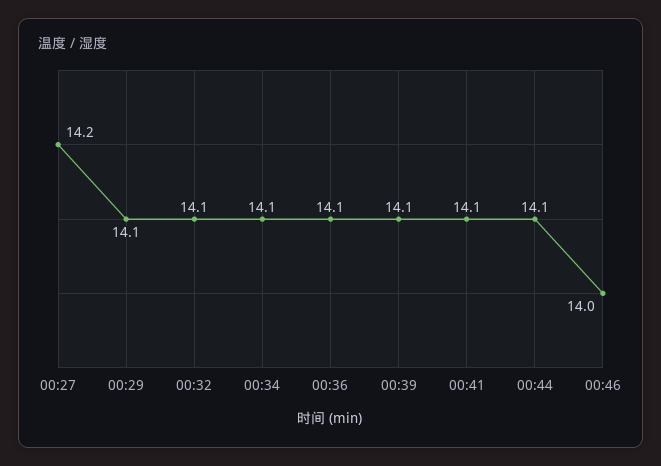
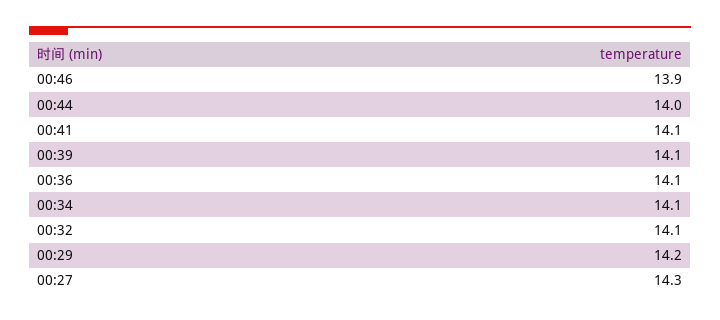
  {
-   "00:27": 14.2,
+   "00:27": 14.3,
-   "00:29": 14.1,
+   "00:29": 14.2,
    "00:32": 14.1,
    "00:34": 14.1,
    "00:36": 14.1,
    "00:39": 14.1,
    "00:41": 14.1,
-   "00:44": 14.1,
+   "00:44": 14,
-   "00:46": 14
+   "00:46": 13.9
  }

